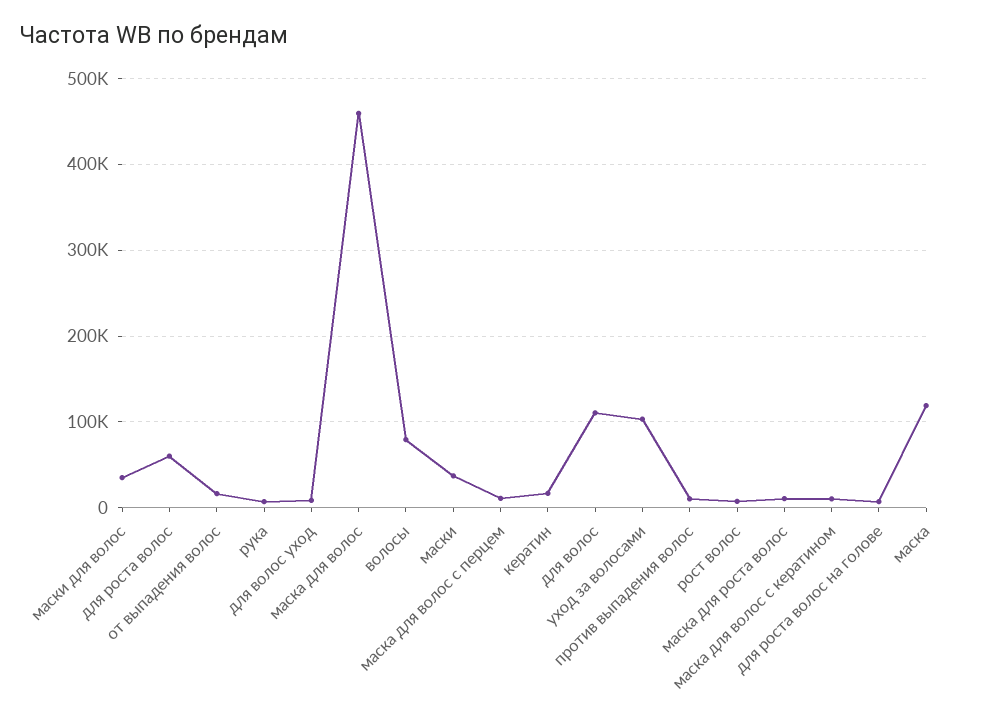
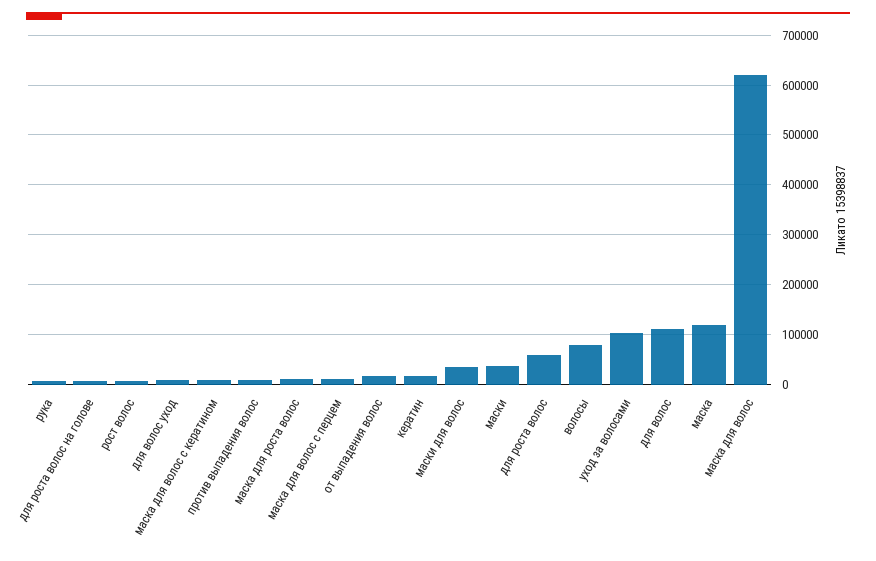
  {
    "маски для волос": 40000,
    "для роста волос": 60000,
    "от выпадения волос": 20000,
    "рука": 10000,
    "для волос уход": 10000,
-   "маска для волос": 460000,
+   "маска для волос": 620000,
    "волосы": 80000,
    "маски": 40000,
    "маска для волос с перцем": 10000,
    "кератин": 20000,
    "для волос": 110000,
    "уход за волосами": 100000,
    "против выпадения волос": 10000,
    "рост волос": 10000,
    "маска для роста волос": 10000,
    "маска для волос с кератином": 10000,
    "для роста волос на голове": 10000,
    "маска": 120000
  }

